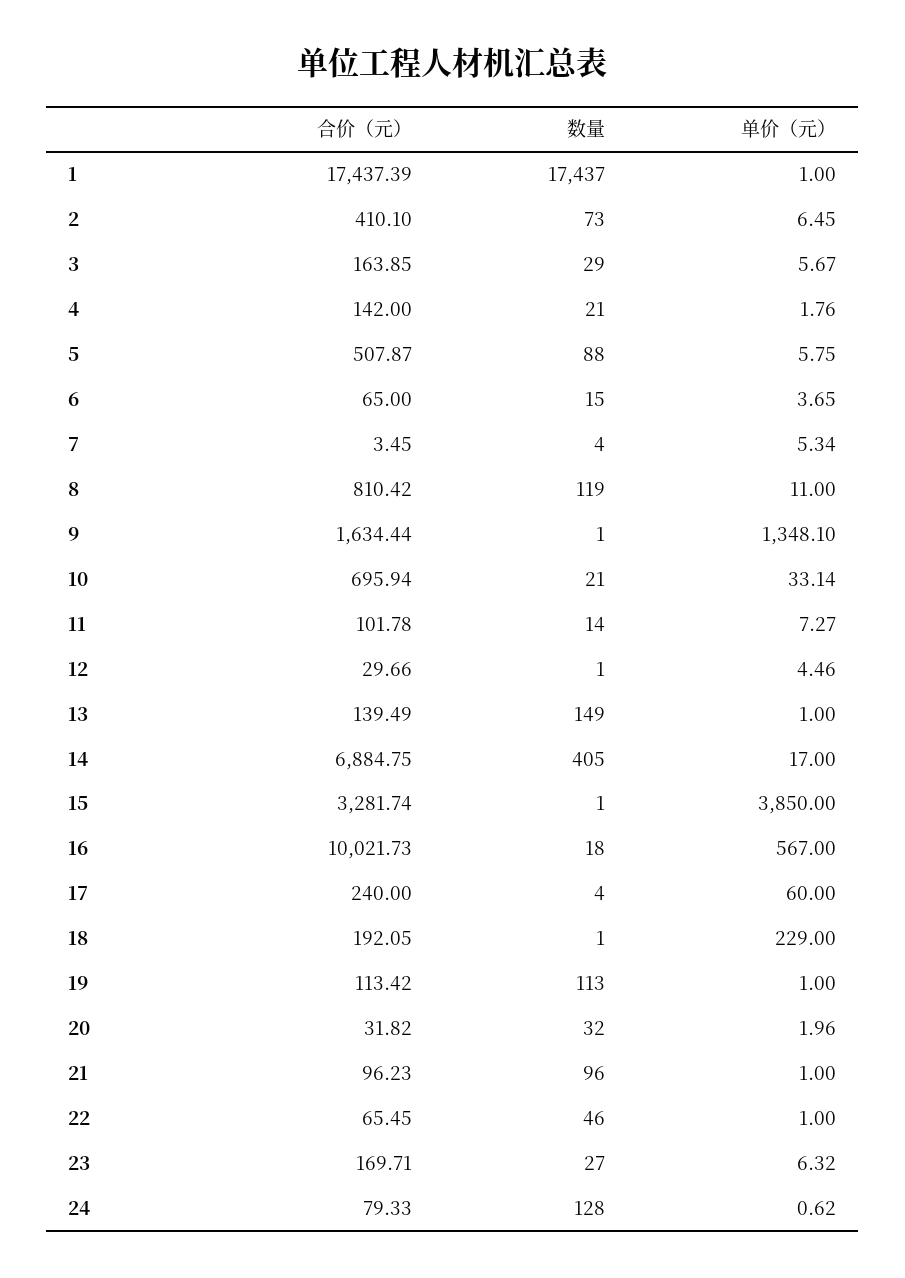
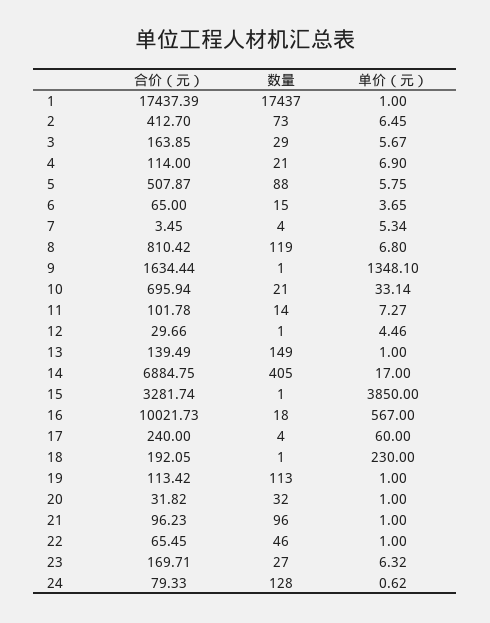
  {
    "合价（元）": {
      "1": 17437.39,
-     "2": 410.1,
+     "2": 412.7,
      "3": 163.85,
-     "4": 142,
+     "4": 114,
      "5": 507.87,
      "6": 65,
      "7": 3.45,
      "8": 810.42,
      "9": 1634.44,
      "10": 695.94,
      "11": 101.78,
      "12": 29.66,
      "13": 139.49,
      "14": 6884.75,
      "15": 3281.74,
      "16": 10021.73,
      "17": 240,
      "18": 192.05,
      "19": 113.42,
      "20": 31.82,
      "21": 96.23,
      "22": 65.45,
      "23": 169.71,
      "24": 79.33
    },
    "数量": {
      "1": 17437,
      "2": 73,
      "3": 29,
      "4": 21,
      "5": 88,
      "6": 15,
      "7": 4,
      "8": 119,
      "9": 1,
      "10": 21,
      "11": 14,
      "12": 1,
      "13": 149,
      "14": 405,
      "15": 1,
      "16": 18,
      "17": 4,
      "18": 1,
      "19": 113,
      "20": 32,
      "21": 96,
      "22": 46,
      "23": 27,
      "24": 128
    },
    "单价（元）": {
      "1": 1,
      "2": 6.45,
      "3": 5.67,
-     "4": 1.76,
+     "4": 6.9,
      "5": 5.75,
      "6": 3.65,
      "7": 5.34,
-     "8": 11,
+     "8": 6.8,
      "9": 1348.1,
      "10": 33.14,
      "11": 7.27,
      "12": 4.46,
      "13": 1,
      "14": 17,
      "15": 3850,
      "16": 567,
      "17": 60,
-     "18": 229,
+     "18": 230,
      "19": 1,
-     "20": 1.96,
+     "20": 1,
      "21": 1,
      "22": 1,
      "23": 6.32,
      "24": 0.62
    }
  }

